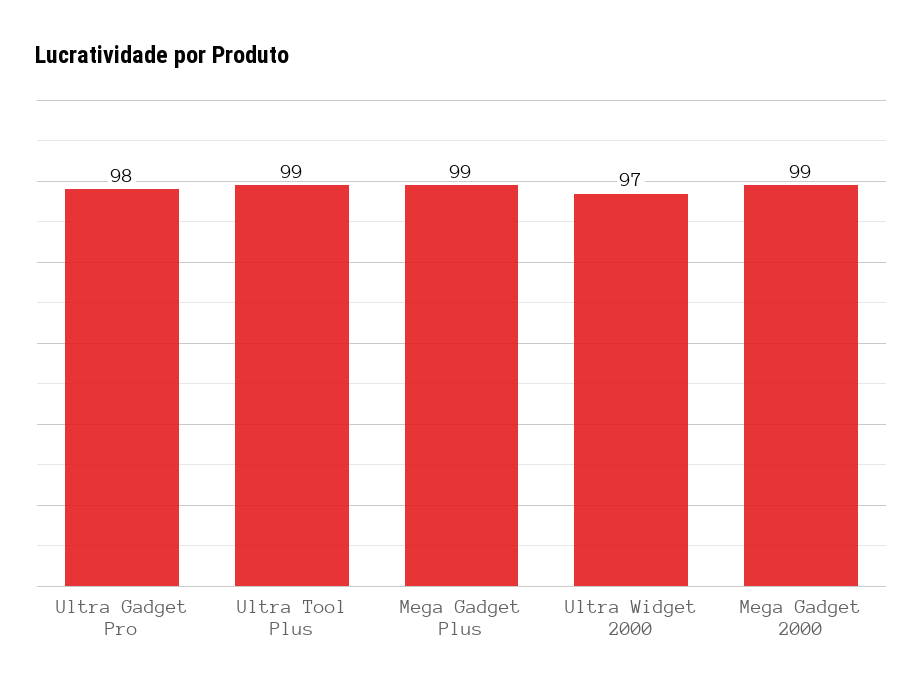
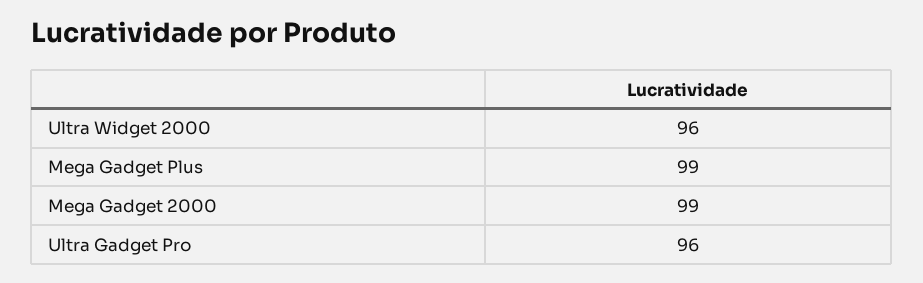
  {
-   "Ultra Gadget Pro": 98,
+   "Ultra Gadget Pro": 96,
-   "Ultra Tool Plus": 99,
    "Mega Gadget Plus": 99,
-   "Ultra Widget 2000": 97,
+   "Ultra Widget 2000": 96,
    "Mega Gadget 2000": 99
  }

